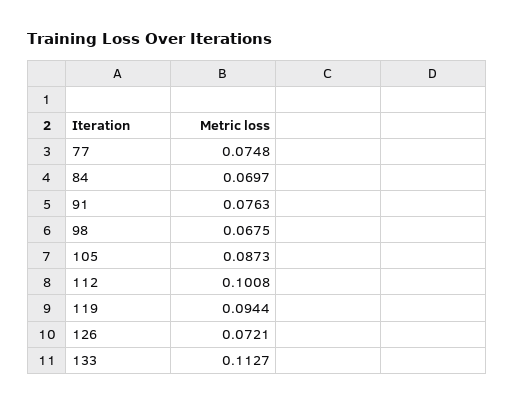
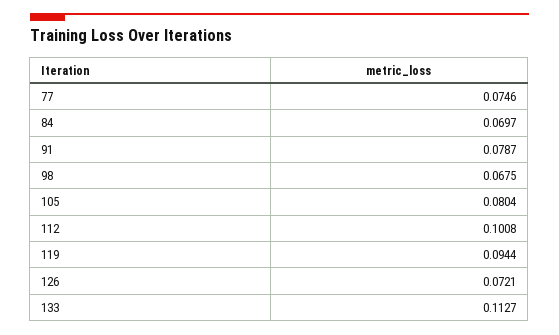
  {
-   "77": 0.0748,
+   "77": 0.0746,
    "84": 0.0697,
-   "91": 0.0763,
+   "91": 0.0787,
    "98": 0.0675,
-   "105": 0.0873,
+   "105": 0.0804,
    "112": 0.1008,
    "119": 0.0944,
    "126": 0.0721,
    "133": 0.1127
  }

